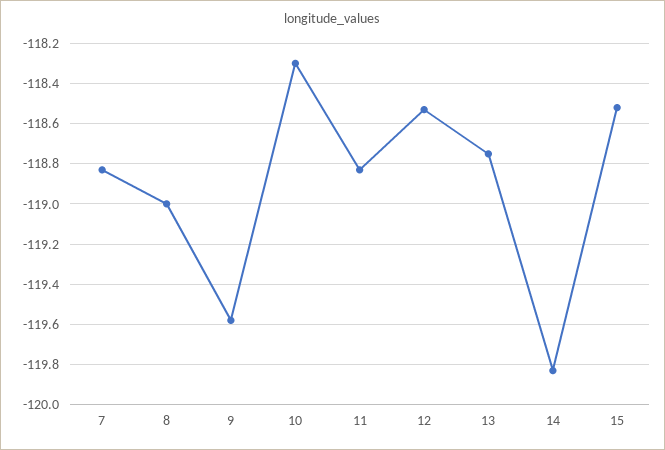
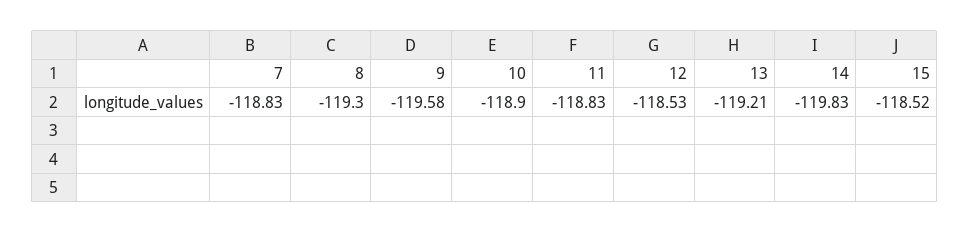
  {
    "7": -118.83,
-   "8": -119,
+   "8": -119.3,
    "9": -119.58,
-   "10": -118.3,
+   "10": -118.9,
    "11": -118.83,
    "12": -118.53,
-   "13": -118.75,
+   "13": -119.21,
    "14": -119.83,
    "15": -118.52
  }

